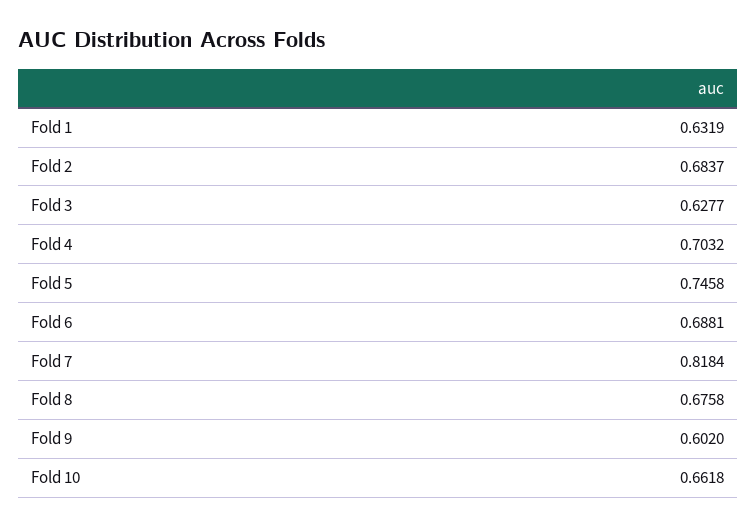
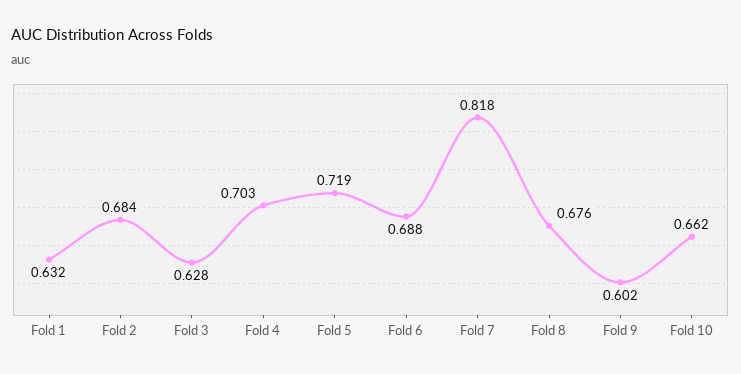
  {
    "Fold 1": 0.6319,
    "Fold 2": 0.6837,
    "Fold 3": 0.6277,
    "Fold 4": 0.7032,
-   "Fold 5": 0.7458,
+   "Fold 5": 0.719,
    "Fold 6": 0.6881,
    "Fold 7": 0.8184,
    "Fold 8": 0.6758,
    "Fold 9": 0.602,
    "Fold 10": 0.6618
  }

